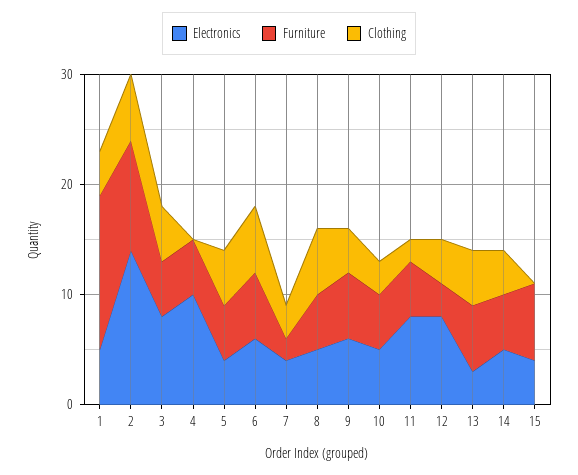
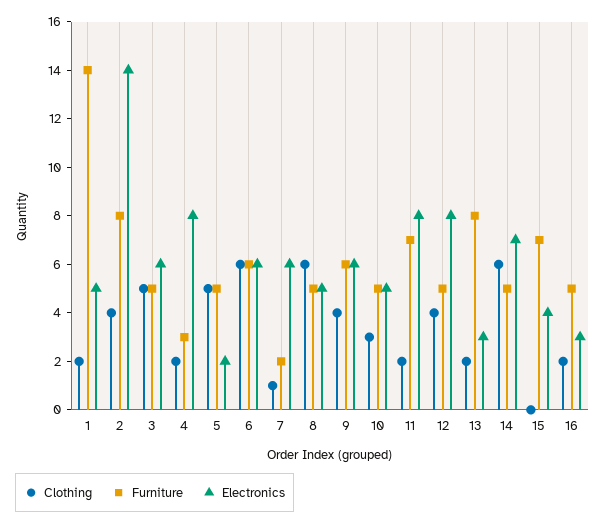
  {
    "Electronics": {
      "1": 5,
      "2": 14,
-     "3": 8,
+     "3": 6,
-     "4": 10,
+     "4": 8,
-     "5": 4,
+     "5": 2,
      "6": 6,
-     "7": 4,
+     "7": 6,
      "8": 5,
      "9": 6,
      "10": 5,
      "11": 8,
      "12": 8,
      "13": 3,
-     "14": 5,
+     "14": 7,
-     "15": 4
+     "15": 4,
+     "16": 3
    },
    "Furniture": {
      "1": 14,
-     "2": 10,
+     "2": 8,
      "3": 5,
-     "4": 5,
+     "4": 3,
      "5": 5,
      "6": 6,
      "7": 2,
      "8": 5,
      "9": 6,
      "10": 5,
-     "11": 5,
+     "11": 7,
-     "12": 3,
+     "12": 5,
-     "13": 6,
+     "13": 8,
      "14": 5,
-     "15": 7
+     "15": 7,
+     "16": 5
    },
    "Clothing": {
-     "1": 4,
+     "1": 2,
-     "2": 6,
+     "2": 4,
      "3": 5,
-     "4": 0,
+     "4": 2,
      "5": 5,
      "6": 6,
-     "7": 3,
+     "7": 1,
      "8": 6,
      "9": 4,
      "10": 3,
      "11": 2,
      "12": 4,
-     "13": 5,
+     "13": 2,
-     "14": 4,
+     "14": 6,
-     "15": 0
+     "15": 0,
+     "16": 2
    }
  }

